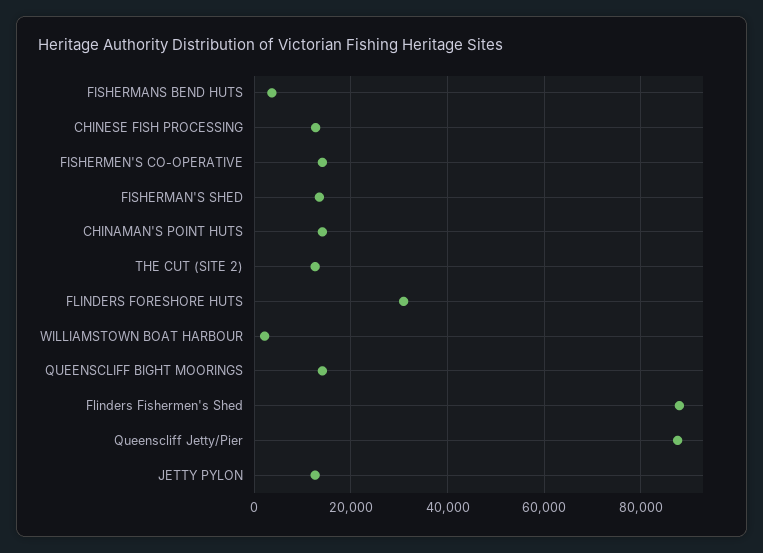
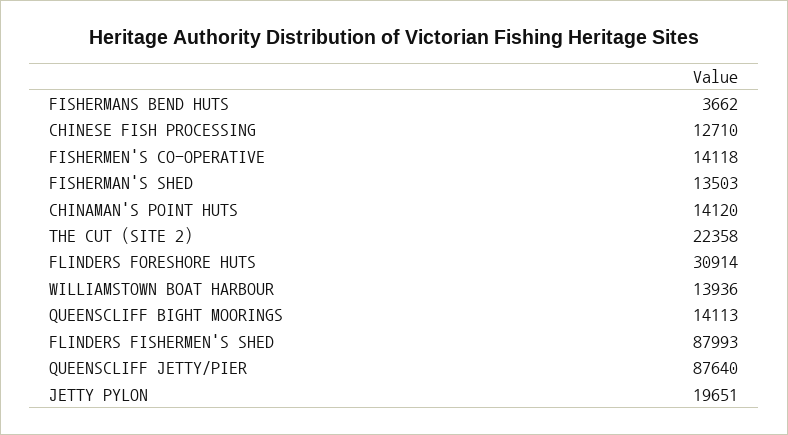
  {
    "FISHERMANS BEND HUTS": 3662,
    "CHINESE FISH PROCESSING": 12710,
    "FISHERMEN'S CO-OPERATIVE": 14118,
    "FISHERMAN'S SHED": 13503,
    "CHINAMAN'S POINT HUTS": 14120,
-   "THE CUT (SITE 2)": 12000,
+   "THE CUT (SITE 2)": 22358,
    "FLINDERS FORESHORE HUTS": 30914,
-   "WILLIAMSTOWN BOAT HARBOUR": 2000,
+   "WILLIAMSTOWN BOAT HARBOUR": 13936,
    "QUEENSCLIFF BIGHT MOORINGS": 14113,
    "Flinders Fishermen's Shed": 87993,
    "Queenscliff Jetty/Pier": 87640,
-   "JETTY PYLON": 12000
+   "JETTY PYLON": 19651
  }

